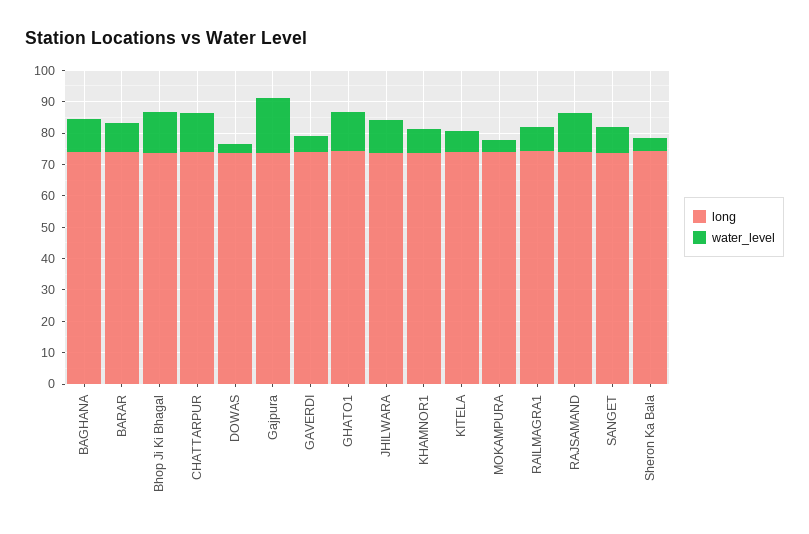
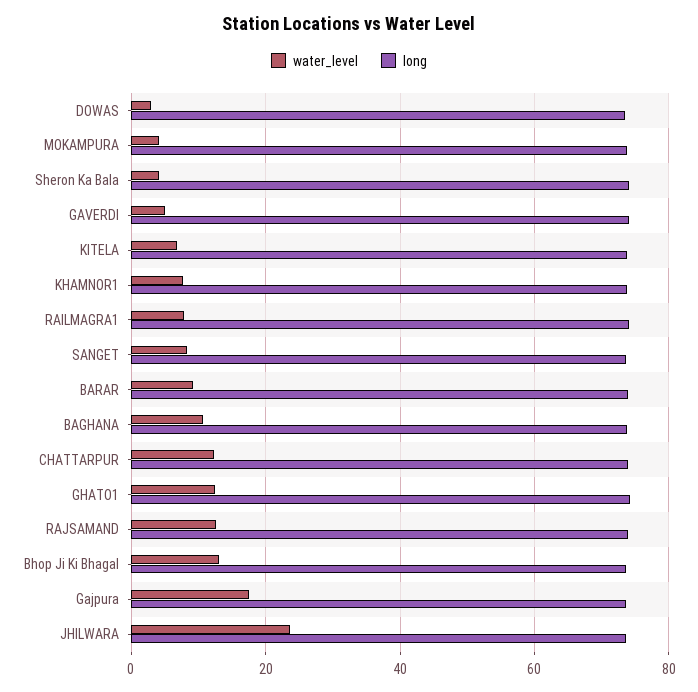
  {
    "long": {
      "BAGHANA": 74,
      "BARAR": 74,
      "Bhop Ji Ki Bhagal": 74,
      "CHATTARPUR": 74,
      "DOWAS": 74,
      "Gajpura": 74,
      "GAVERDI": 74,
      "GHATO1": 74,
      "JHILWARA": 74,
      "KHAMNOR1": 74,
      "KITELA": 74,
      "MOKAMPURA": 74,
      "RAILMAGRA1": 74,
      "RAJSAMAND": 74,
      "SANGET": 74,
      "Sheron Ka Bala": 74
    },
    "water_level": {
      "BAGHANA": 10,
      "BARAR": 10,
      "Bhop Ji Ki Bhagal": 14,
      "CHATTARPUR": 12,
      "DOWAS": 2,
      "Gajpura": 18,
      "GAVERDI": 6,
      "GHATO1": 12,
-     "JHILWARA": 10,
+     "JHILWARA": 24,
      "KHAMNOR1": 8,
      "KITELA": 6,
      "MOKAMPURA": 4,
      "RAILMAGRA1": 8,
      "RAJSAMAND": 12,
      "SANGET": 8,
      "Sheron Ka Bala": 4
    }
  }

